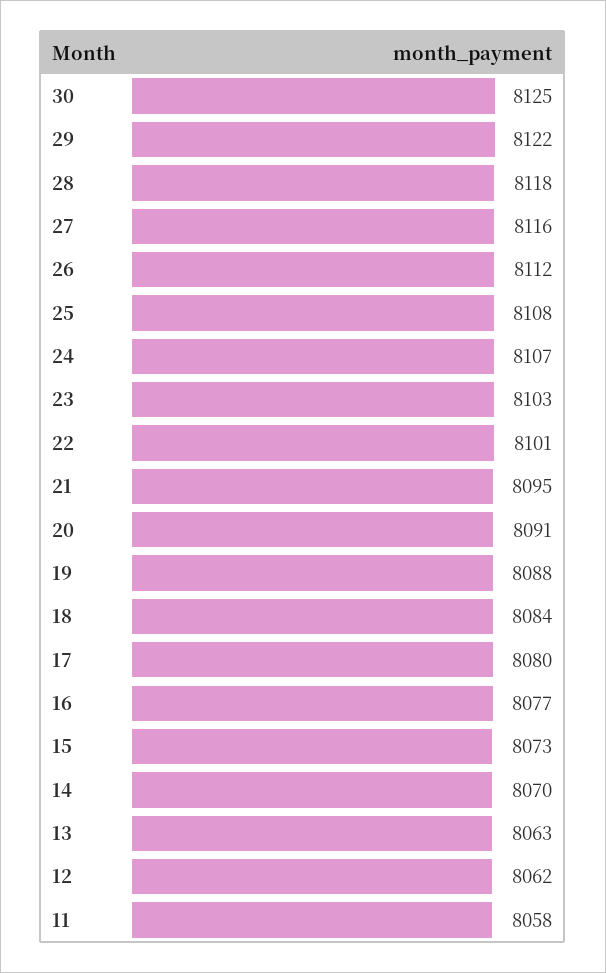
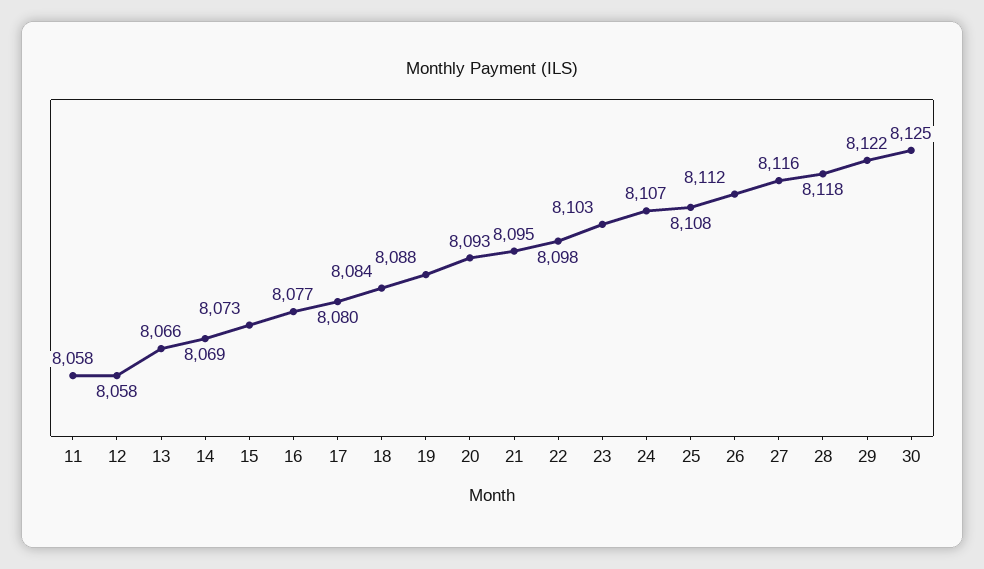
  {
    "30": 8125,
    "29": 8122,
    "28": 8118,
    "27": 8116,
    "26": 8112,
    "25": 8108,
    "24": 8107,
    "23": 8103,
-   "22": 8101,
+   "22": 8098,
    "21": 8095,
-   "20": 8091,
+   "20": 8093,
    "19": 8088,
    "18": 8084,
    "17": 8080,
    "16": 8077,
    "15": 8073,
-   "14": 8070,
+   "14": 8069,
-   "13": 8063,
+   "13": 8066,
-   "12": 8062,
+   "12": 8058,
    "11": 8058
  }

